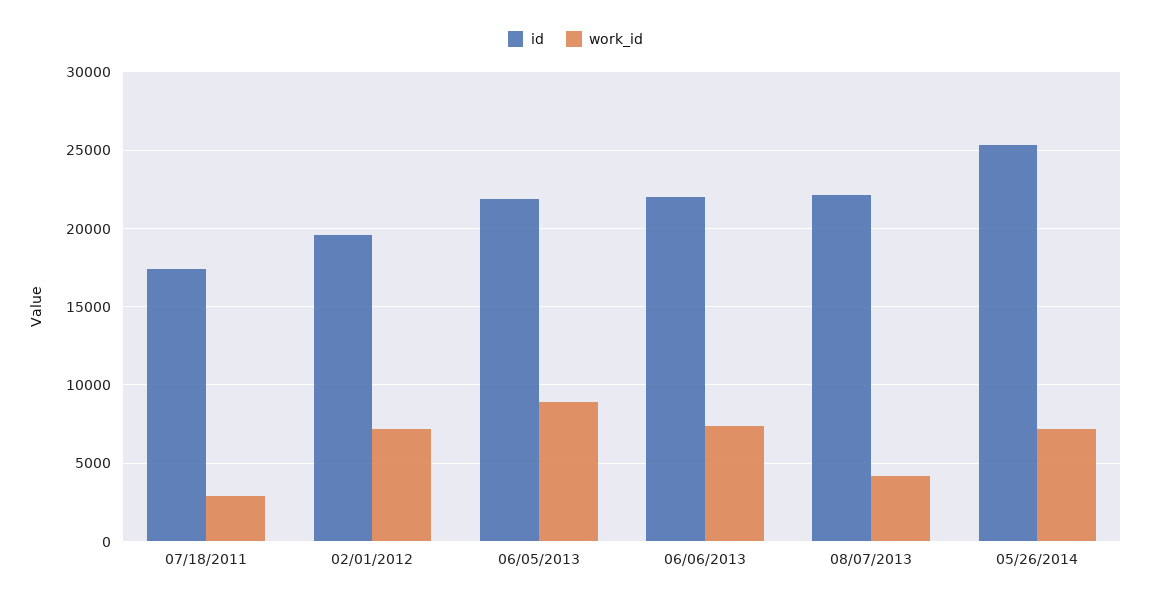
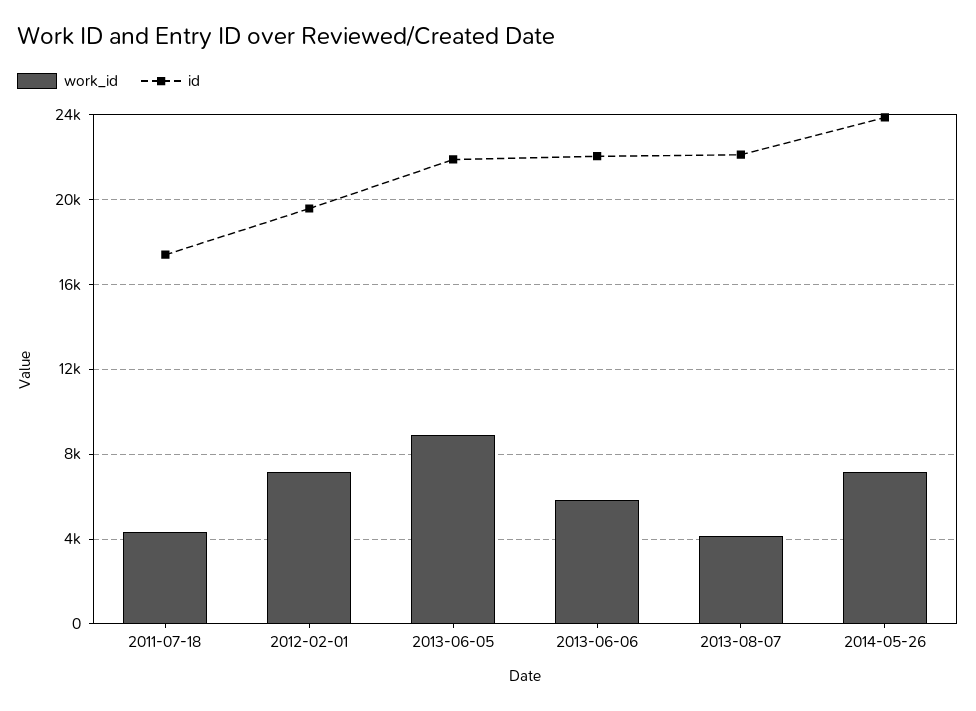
  {
    "id": {
      "07/18/2011": 17500,
      "02/01/2012": 19500,
      "06/05/2013": 22000,
      "06/06/2013": 22000,
      "08/07/2013": 22000,
-     "05/26/2014": 25500
+     "05/26/2014": 24000
    },
    "work_id": {
-     "07/18/2011": 3000,
+     "07/18/2011": 4500,
      "02/01/2012": 7000,
      "06/05/2013": 9000,
-     "06/06/2013": 7500,
+     "06/06/2013": 6000,
      "08/07/2013": 4000,
      "05/26/2014": 7000
    }
  }

